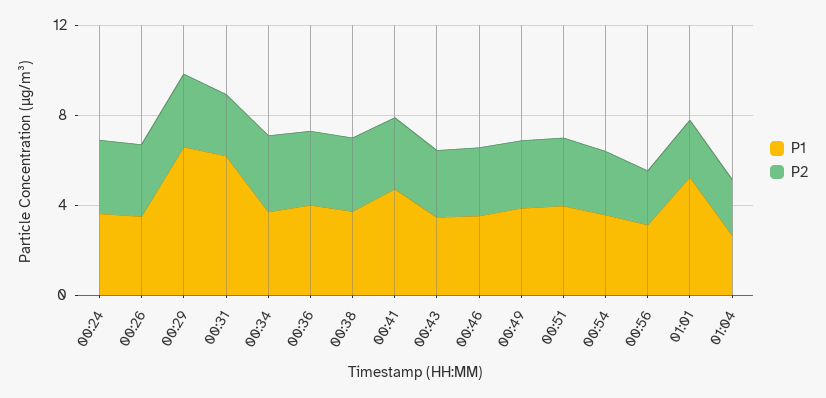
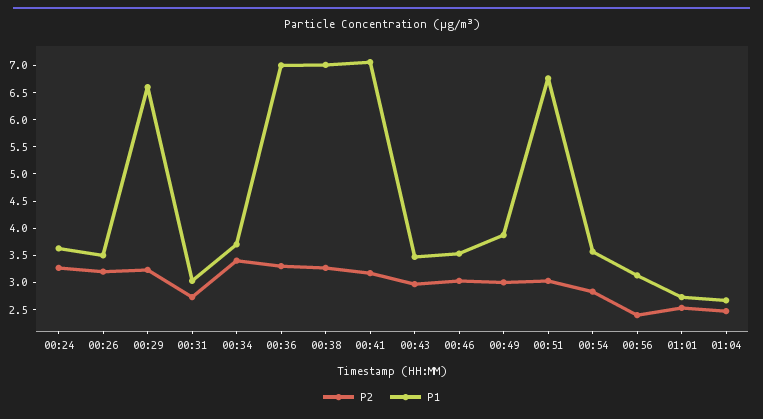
  {
    "P1": {
      "00:24": 3.75,
      "00:26": 3.5,
      "00:29": 6.5,
-     "00:31": 6,
+     "00:31": 3,
      "00:34": 3.75,
-     "00:36": 4,
+     "00:36": 7,
-     "00:38": 4,
+     "00:38": 7,
-     "00:41": 5,
+     "00:41": 7,
      "00:43": 3.5,
      "00:46": 3.5,
      "00:49": 3.75,
-     "00:51": 4,
+     "00:51": 6.75,
      "00:54": 3.5,
      "00:56": 3.25,
-     "01:01": 5,
+     "01:01": 2.75,
      "01:04": 2.75
    },
    "P2": {
      "00:24": 3.25,
      "00:26": 3.25,
      "00:29": 3.25,
      "00:31": 2.75,
      "00:34": 3.5,
      "00:36": 3.25,
      "00:38": 3.25,
      "00:41": 3.25,
      "00:43": 3,
      "00:46": 3,
      "00:49": 3,
      "00:51": 3,
      "00:54": 2.75,
      "00:56": 2.5,
      "01:01": 2.5,
      "01:04": 2.5
    }
  }

